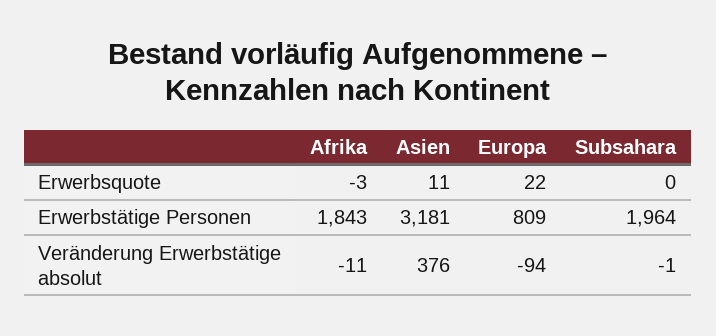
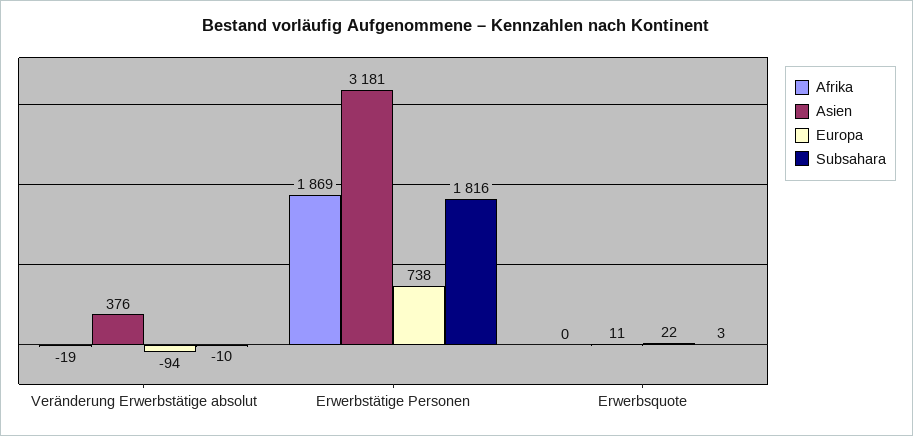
  {
    "Afrika": {
-     "Erwerbsquote": -3,
+     "Erwerbsquote": 0,
-     "Erwerbstätige Personen": 1843,
+     "Erwerbstätige Personen": 1869,
-     "Veränderung Erwerbstätige absolut": -11
+     "Veränderung Erwerbstätige absolut": -19
    },
    "Asien": {
      "Erwerbsquote": 11,
      "Erwerbstätige Personen": 3181,
      "Veränderung Erwerbstätige absolut": 376
    },
    "Europa": {
      "Erwerbsquote": 22,
-     "Erwerbstätige Personen": 809,
+     "Erwerbstätige Personen": 738,
      "Veränderung Erwerbstätige absolut": -94
    },
    "Subsahara": {
-     "Erwerbsquote": 0,
+     "Erwerbsquote": 3,
-     "Erwerbstätige Personen": 1964,
+     "Erwerbstätige Personen": 1816,
-     "Veränderung Erwerbstätige absolut": -1
+     "Veränderung Erwerbstätige absolut": -10
    }
  }

